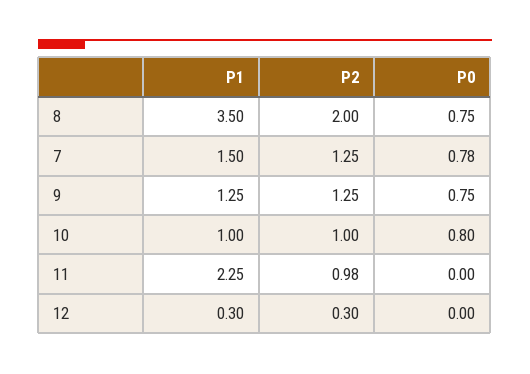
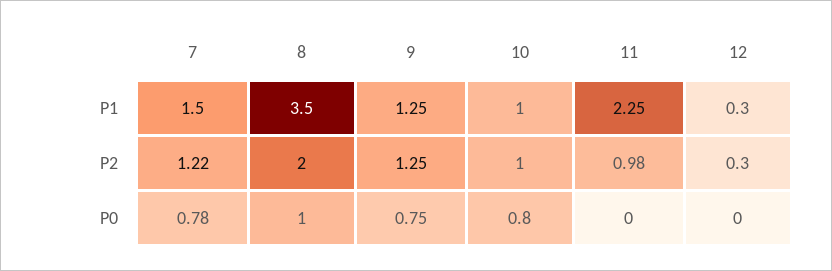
  {
    "P1": {
      "8": 3.5,
      "7": 1.5,
      "9": 1.25,
      "10": 1,
      "11": 2.25,
      "12": 0.3
    },
    "P2": {
      "8": 2,
-     "7": 1.25,
+     "7": 1.22,
      "9": 1.25,
      "10": 1,
      "11": 0.98,
      "12": 0.3
    },
    "P0": {
-     "8": 0.75,
+     "8": 1,
      "7": 0.78,
      "9": 0.75,
      "10": 0.8,
      "11": 0,
      "12": 0
    }
  }

